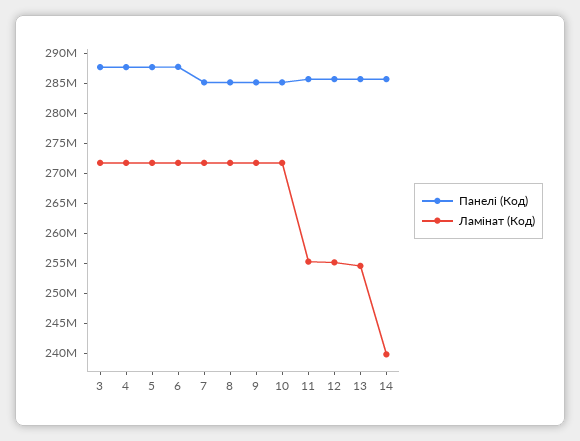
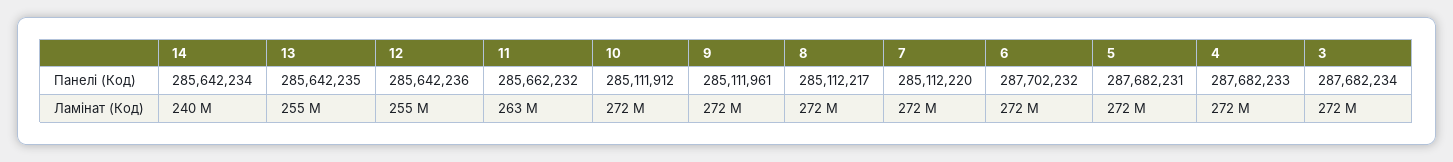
  {
    "Панелі (Код)": {
      "3": 287682234,
      "4": 287682233,
      "5": 287682231,
      "6": 287702232,
      "7": 285112220,
      "8": 285112217,
      "9": 285111961,
      "10": 285111912,
      "11": 285662232,
      "12": 285642236,
      "13": 285642235,
      "14": 285642234
    },
    "Ламінат (Код)": {
      "3": 272000000,
      "4": 272000000,
      "5": 272000000,
      "6": 272000000,
      "7": 272000000,
      "8": 272000000,
      "9": 272000000,
      "10": 272000000,
-     "11": 255000000,
+     "11": 263000000,
      "12": 255000000,
      "13": 255000000,
      "14": 240000000
    }
  }

